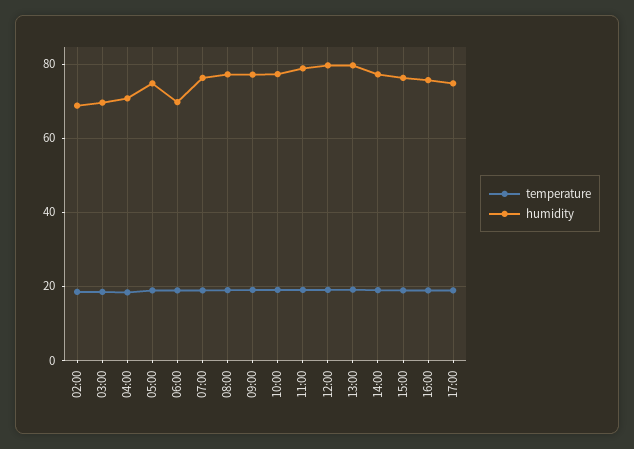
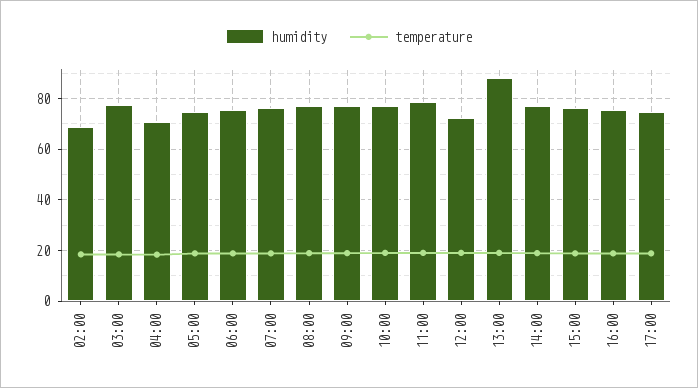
  {
    "temperature": {
      "02:00": 18,
      "03:00": 18,
      "04:00": 18,
      "05:00": 18,
      "06:00": 18,
      "07:00": 18,
      "08:00": 18,
      "09:00": 20,
      "10:00": 20,
      "11:00": 20,
      "12:00": 20,
      "13:00": 20,
      "14:00": 18,
      "15:00": 18,
      "16:00": 18,
      "17:00": 18
    },
    "humidity": {
      "02:00": 68,
-     "03:00": 70,
+     "03:00": 77.5,
      "04:00": 70,
      "05:00": 74,
-     "06:00": 70,
+     "06:00": 75,
      "07:00": 76,
      "08:00": 78,
      "09:00": 78,
      "10:00": 78,
      "11:00": 78,
-     "12:00": 80,
+     "12:00": 72.5,
-     "13:00": 80,
+     "13:00": 87.5,
      "14:00": 78,
      "15:00": 76,
      "16:00": 76,
      "17:00": 74
    }
  }

